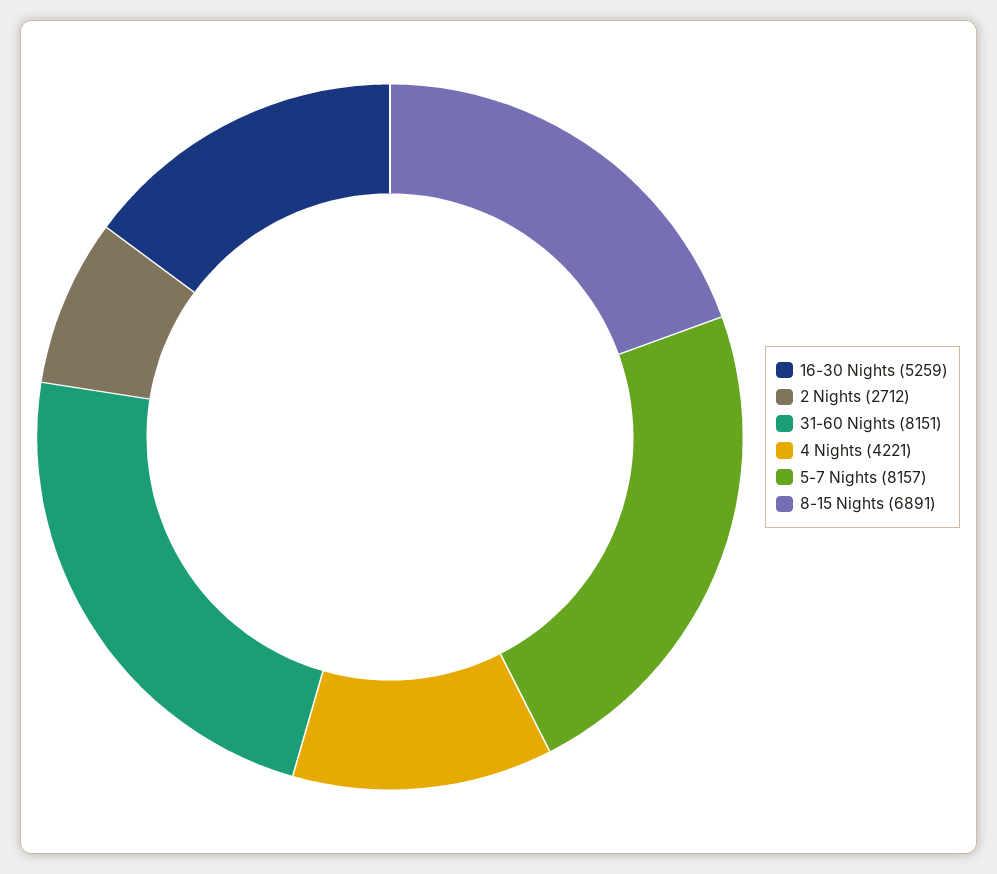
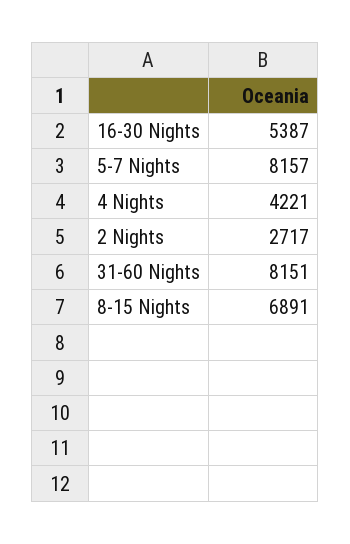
  {
-   "16-30 Nights": 5259,
+   "16-30 Nights": 5387,
-   "2 Nights": 2712,
+   "2 Nights": 2717,
    "31-60 Nights": 8151,
    "4 Nights": 4221,
    "5-7 Nights": 8157,
    "8-15 Nights": 6891
  }

